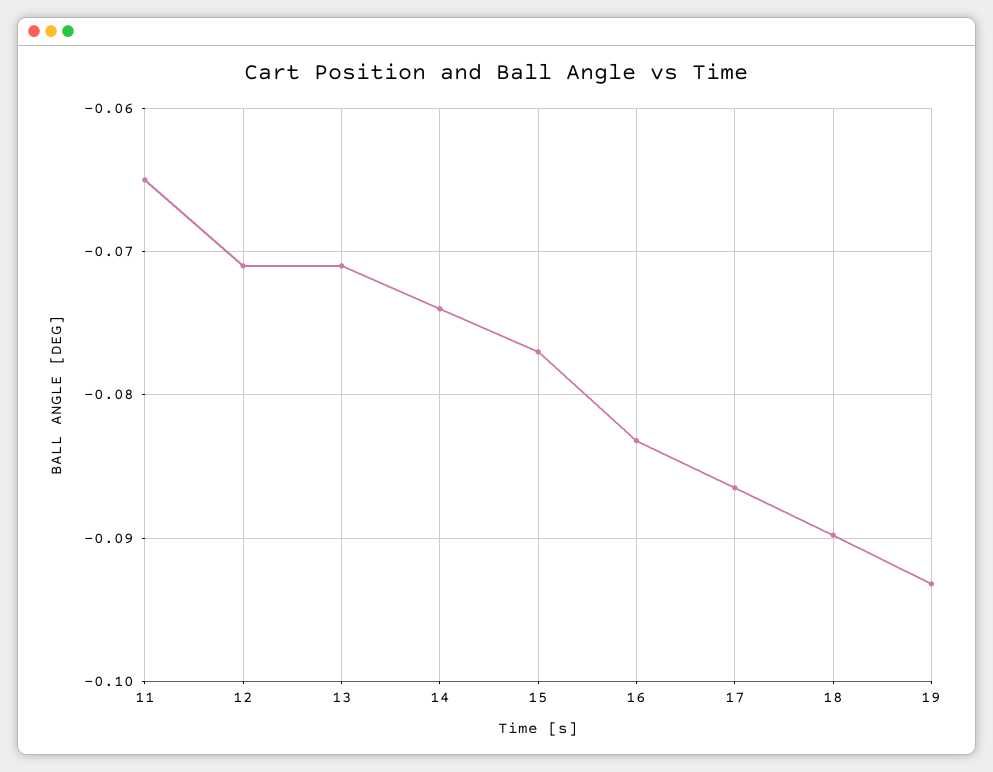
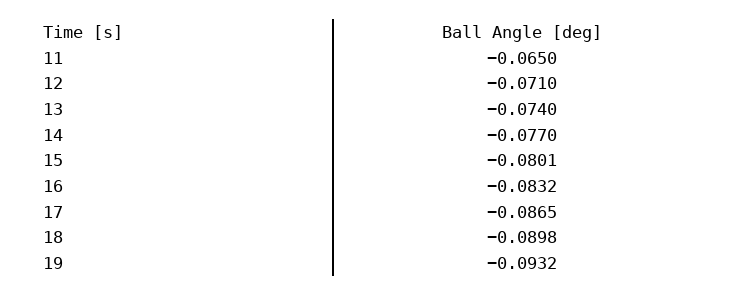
  {
    "11": -0.065,
    "12": -0.071,
-   "13": -0.071,
+   "13": -0.074,
-   "14": -0.074,
+   "14": -0.077,
-   "15": -0.077,
+   "15": -0.0801,
    "16": -0.0832,
    "17": -0.0865,
    "18": -0.0898,
    "19": -0.0932
  }

